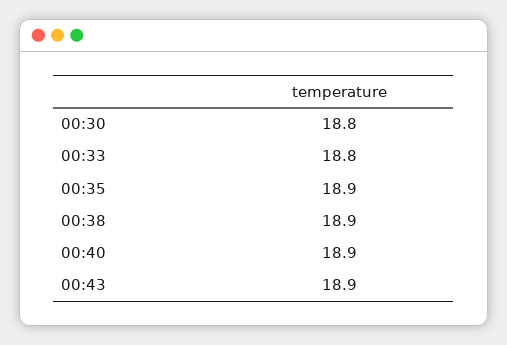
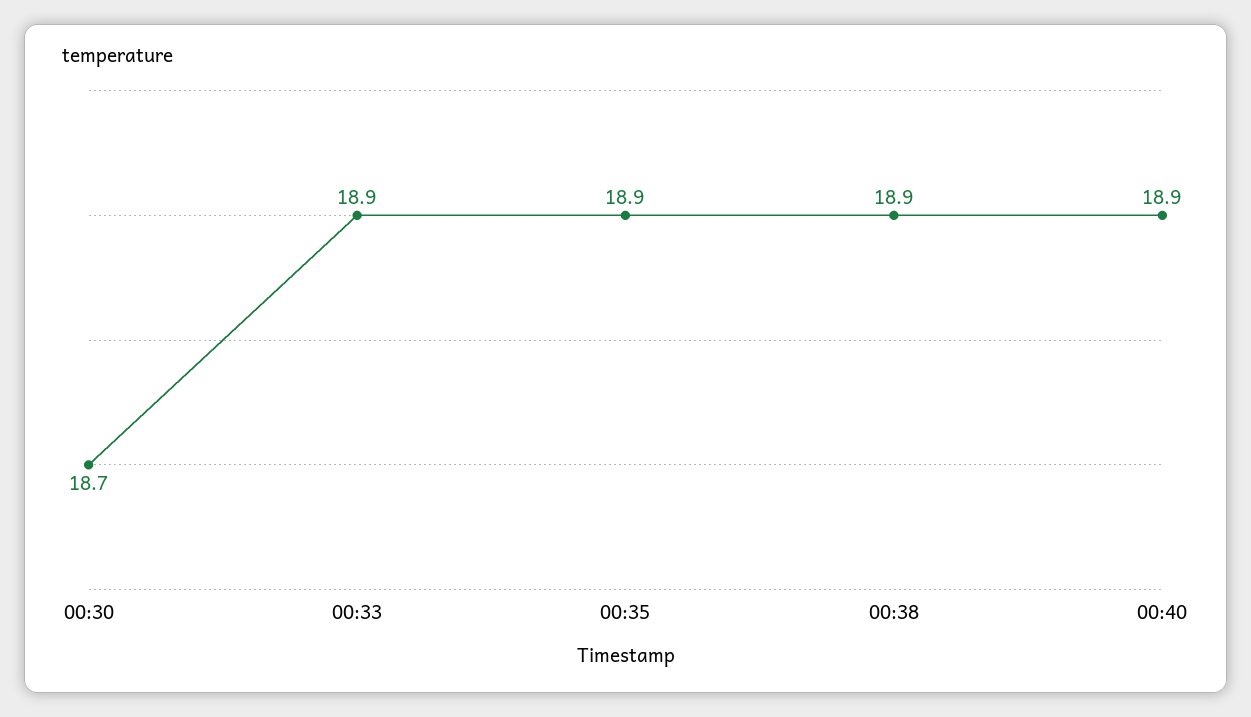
  {
-   "00:30": 18.8,
+   "00:30": 18.7,
-   "00:33": 18.8,
+   "00:33": 18.9,
    "00:35": 18.9,
    "00:38": 18.9,
-   "00:40": 18.9,
+   "00:40": 18.9
-   "00:43": 18.9
  }

